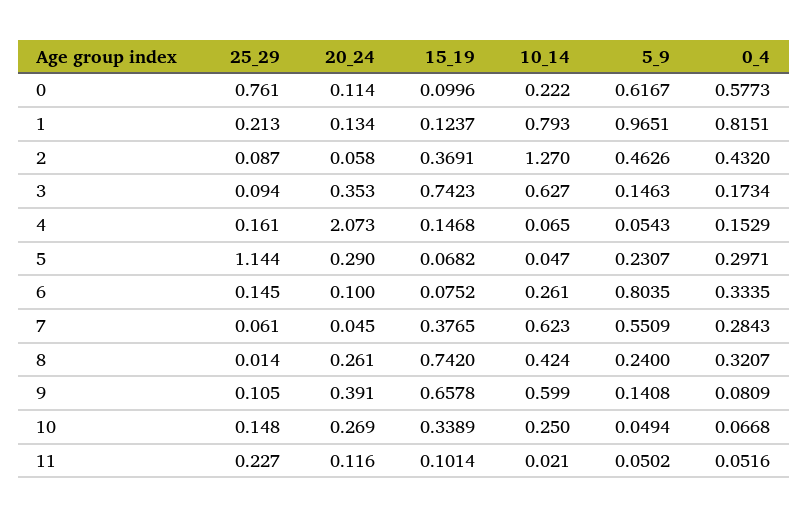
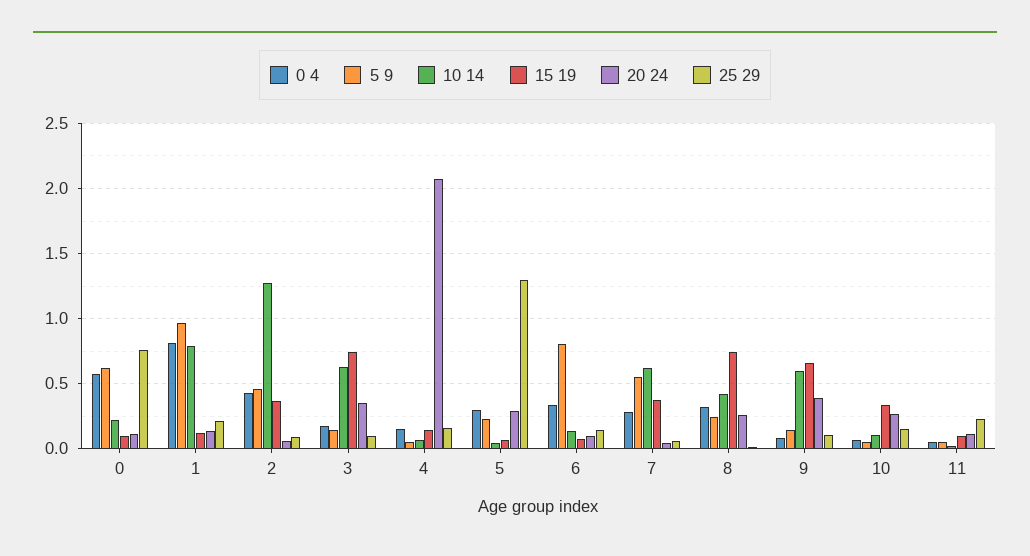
  {
    "25_29": {
      "0": 0.761,
      "1": 0.213,
      "2": 0.087,
      "3": 0.094,
      "4": 0.161,
-     "5": 1.144,
+     "5": 1.3,
      "6": 0.145,
      "7": 0.061,
      "8": 0.014,
      "9": 0.105,
      "10": 0.148,
      "11": 0.227
    },
    "20_24": {
      "0": 0.114,
      "1": 0.134,
      "2": 0.058,
      "3": 0.353,
      "4": 2.073,
      "5": 0.29,
      "6": 0.1,
      "7": 0.045,
      "8": 0.261,
      "9": 0.391,
      "10": 0.269,
      "11": 0.116
    },
    "15_19": {
      "0": 0.0996,
      "1": 0.1237,
      "2": 0.3691,
      "3": 0.7423,
      "4": 0.1468,
      "5": 0.0682,
      "6": 0.0752,
      "7": 0.3765,
      "8": 0.742,
      "9": 0.6578,
      "10": 0.3389,
      "11": 0.1014
    },
    "10_14": {
      "0": 0.222,
      "1": 0.793,
      "2": 1.27,
      "3": 0.627,
      "4": 0.065,
      "5": 0.047,
-     "6": 0.261,
+     "6": 0.15,
      "7": 0.623,
      "8": 0.424,
      "9": 0.599,
-     "10": 0.25,
+     "10": 0.1,
      "11": 0.021
    },
    "5_9": {
      "0": 0.6167,
      "1": 0.9651,
      "2": 0.4626,
      "3": 0.1463,
      "4": 0.0543,
      "5": 0.2307,
      "6": 0.8035,
      "7": 0.5509,
      "8": 0.24,
      "9": 0.1408,
      "10": 0.0494,
      "11": 0.0502
    },
    "0_4": {
      "0": 0.5773,
      "1": 0.8151,
      "2": 0.432,
      "3": 0.1734,
      "4": 0.1529,
      "5": 0.2971,
      "6": 0.3335,
      "7": 0.2843,
      "8": 0.3207,
      "9": 0.0809,
      "10": 0.0668,
      "11": 0.0516
    }
  }

